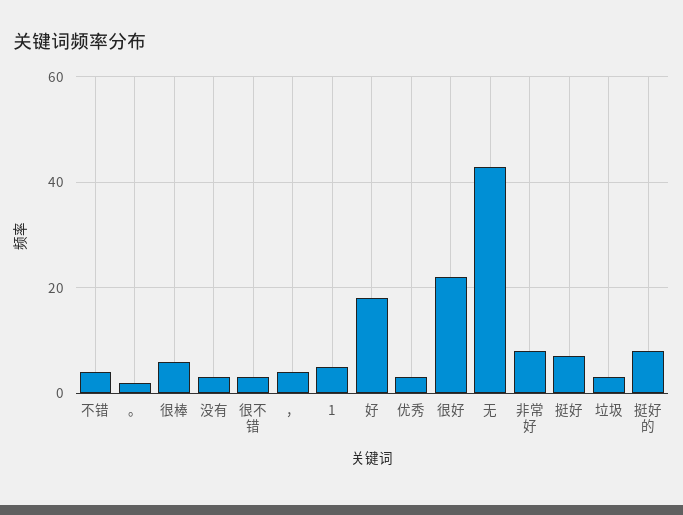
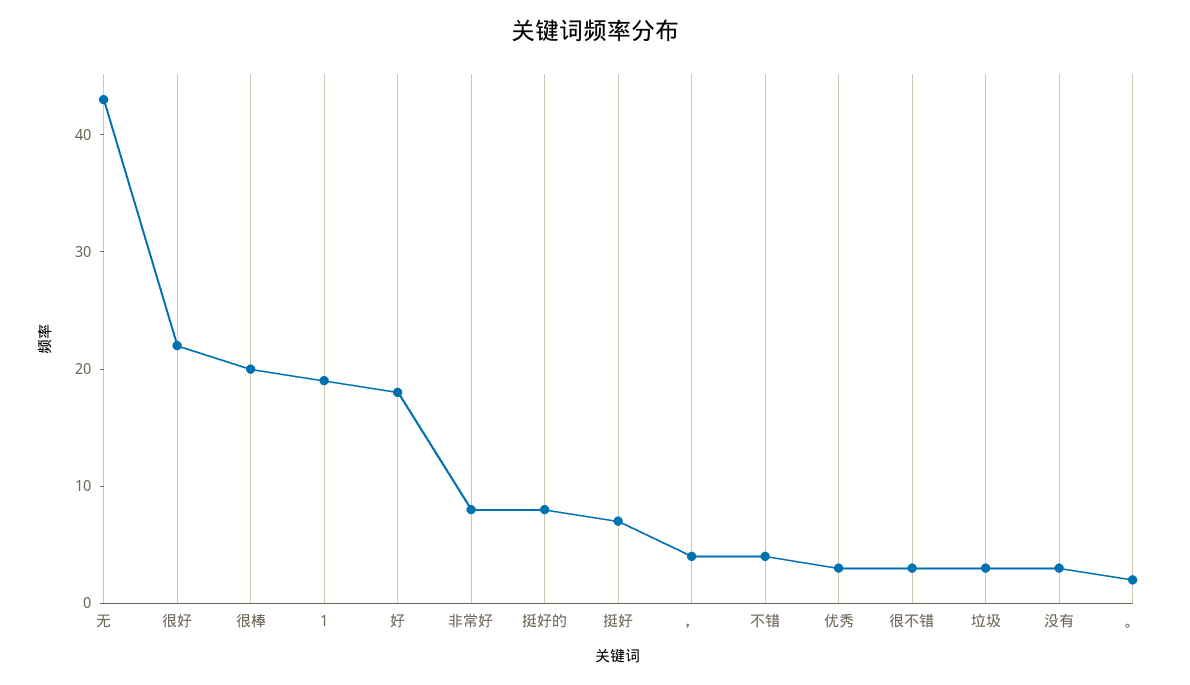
  {
    "不错": 4,
    "。": 2,
-   "很棒": 5,
+   "很棒": 20,
    "没有": 3,
    "很不错": 3,
    "，": 4,
-   "1": 5,
+   "1": 19,
    "好": 18,
    "优秀": 3,
    "很好": 22,
    "无": 43,
    "非常好": 8,
    "挺好": 7,
    "垃圾": 3,
    "挺好的": 8
  }

